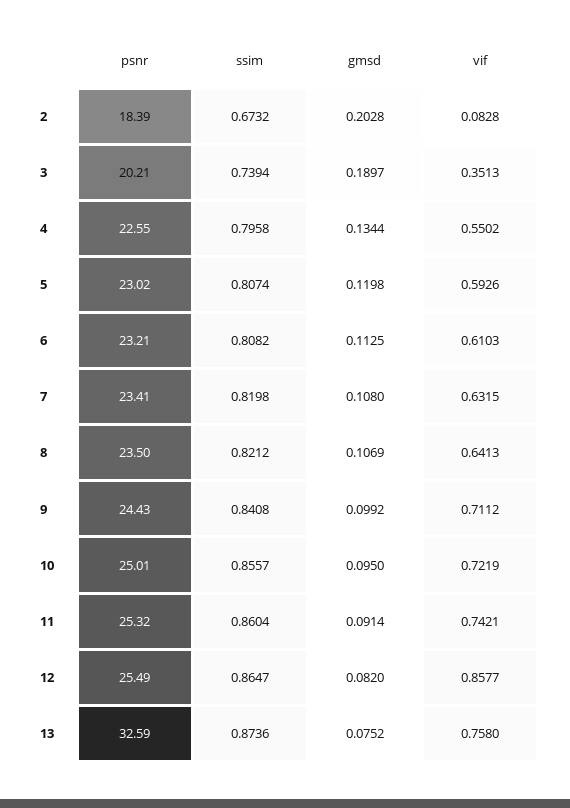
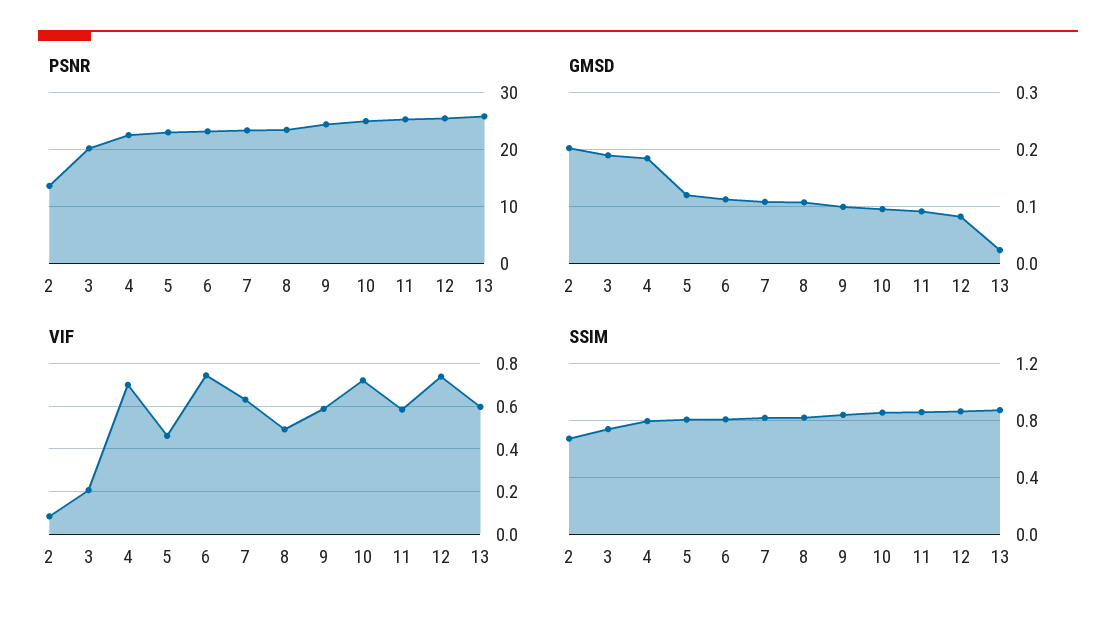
  {
    "psnr": {
-     "2": 18.39,
+     "2": 14,
      "3": 20.21,
      "4": 22.55,
      "5": 23.02,
      "6": 23.21,
      "7": 23.41,
      "8": 23.5,
      "9": 24.43,
      "10": 25.01,
      "11": 25.32,
      "12": 25.49,
-     "13": 32.59
+     "13": 26
    },
    "ssim": {
      "2": 0.6732,
      "3": 0.7394,
      "4": 0.7958,
      "5": 0.8074,
      "6": 0.8082,
      "7": 0.8198,
      "8": 0.8212,
      "9": 0.8408,
      "10": 0.8557,
      "11": 0.8604,
      "12": 0.8647,
      "13": 0.8736
    },
    "gmsd": {
      "2": 0.2028,
      "3": 0.1897,
-     "4": 0.1344,
+     "4": 0.18,
      "5": 0.1198,
      "6": 0.1125,
      "7": 0.108,
      "8": 0.1069,
      "9": 0.0992,
      "10": 0.095,
      "11": 0.0914,
      "12": 0.082,
-     "13": 0.0752
+     "13": 0.02
    },
    "vif": {
      "2": 0.0828,
-     "3": 0.3513,
+     "3": 0.2,
-     "4": 0.5502,
+     "4": 0.7,
-     "5": 0.5926,
+     "5": 0.45,
-     "6": 0.6103,
+     "6": 0.75,
      "7": 0.6315,
-     "8": 0.6413,
+     "8": 0.5,
-     "9": 0.7112,
+     "9": 0.6,
      "10": 0.7219,
-     "11": 0.7421,
+     "11": 0.6,
-     "12": 0.8577,
+     "12": 0.75,
-     "13": 0.758
+     "13": 0.6
    }
  }

